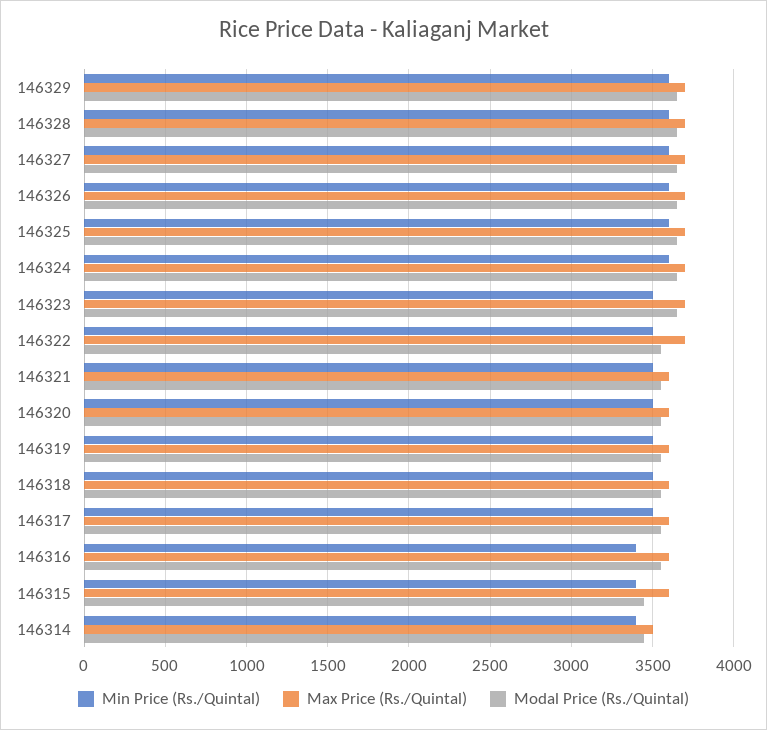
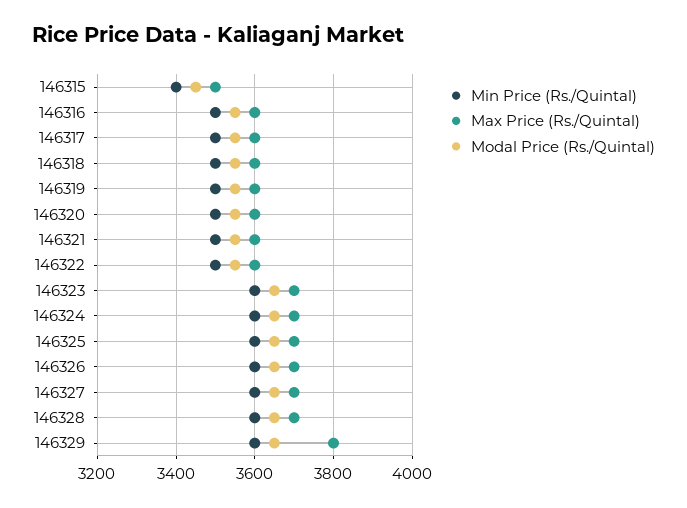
  {
    "Min Price (Rs./Quintal)": {
      "146329": 3600,
      "146328": 3600,
      "146327": 3600,
      "146326": 3600,
      "146325": 3600,
      "146324": 3600,
-     "146323": 3500,
+     "146323": 3600,
      "146322": 3500,
      "146321": 3500,
      "146320": 3500,
      "146319": 3500,
      "146318": 3500,
      "146317": 3500,
-     "146316": 3400,
+     "146316": 3500,
-     "146315": 3400,
+     "146315": 3400
-     "146314": 3400
    },
    "Max Price (Rs./Quintal)": {
-     "146329": 3700,
+     "146329": 3800,
      "146328": 3700,
      "146327": 3700,
      "146326": 3700,
      "146325": 3700,
      "146324": 3700,
      "146323": 3700,
-     "146322": 3700,
+     "146322": 3600,
      "146321": 3600,
      "146320": 3600,
      "146319": 3600,
      "146318": 3600,
      "146317": 3600,
      "146316": 3600,
-     "146315": 3600,
+     "146315": 3500
-     "146314": 3500
    },
    "Modal Price (Rs./Quintal)": {
      "146329": 3660,
      "146328": 3660,
      "146327": 3660,
      "146326": 3660,
      "146325": 3660,
      "146324": 3660,
      "146323": 3660,
      "146322": 3560,
      "146321": 3560,
      "146320": 3560,
      "146319": 3560,
      "146318": 3560,
      "146317": 3560,
      "146316": 3560,
-     "146315": 3460,
+     "146315": 3460
-     "146314": 3450
    }
  }

